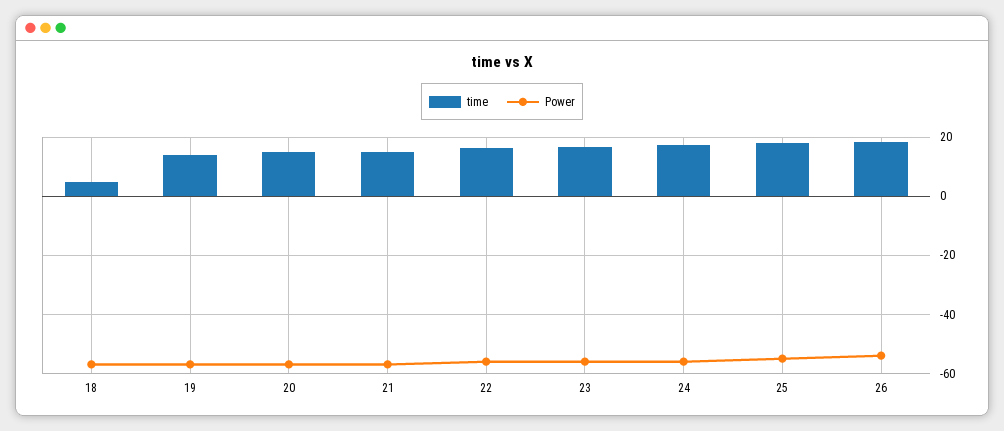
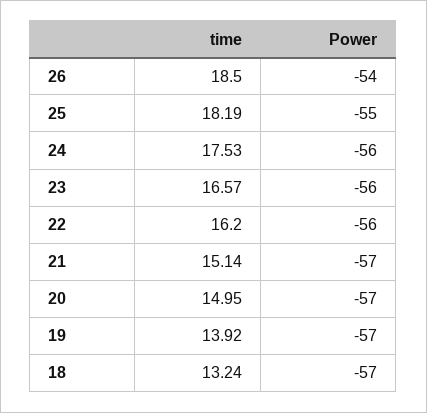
  {
    "time": {
-     "18": 5,
+     "18": 13.24,
      "19": 13.92,
      "20": 14.95,
      "21": 15.14,
      "22": 16.2,
      "23": 16.57,
      "24": 17.53,
      "25": 18.19,
      "26": 18.5
    },
    "Power": {
      "18": -57,
      "19": -57,
      "20": -57,
      "21": -57,
      "22": -56,
      "23": -56,
      "24": -56,
      "25": -55,
      "26": -54
    }
  }

